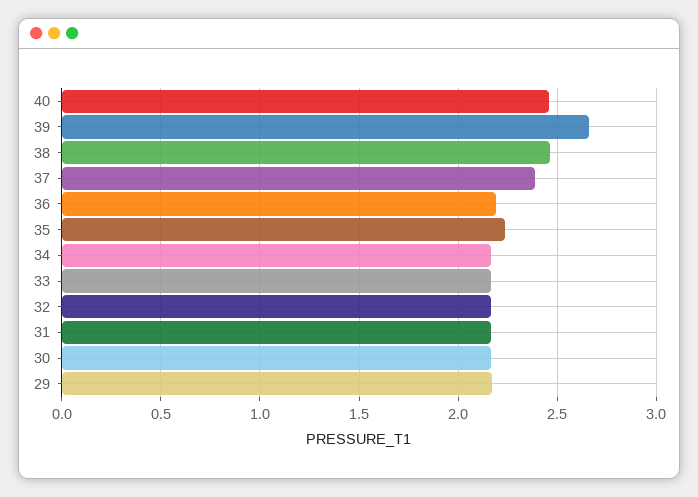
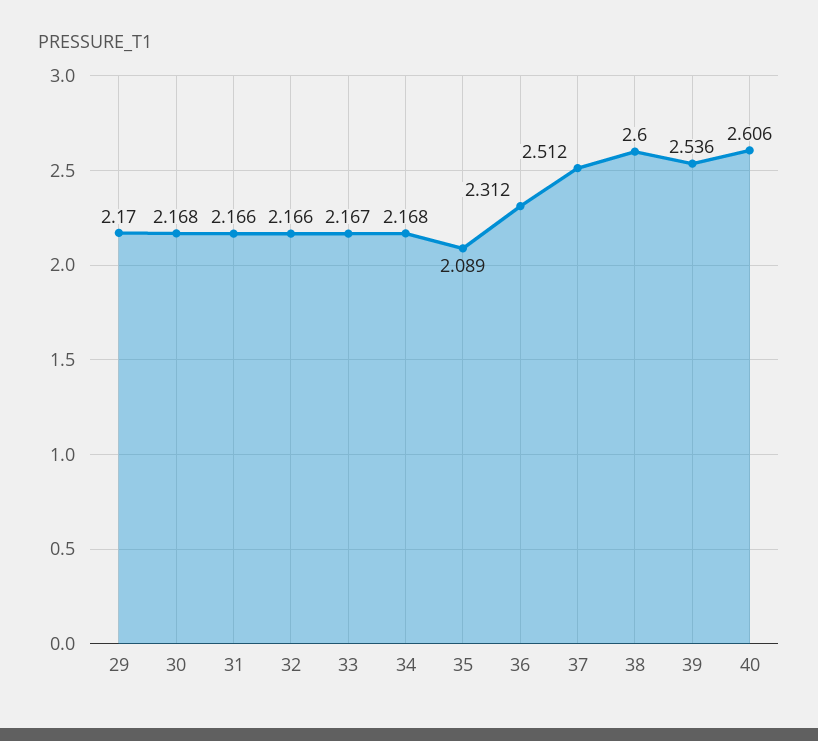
  {
-   "40": 2.45,
+   "40": 2.606,
-   "39": 2.65,
+   "39": 2.536,
-   "38": 2.45,
+   "38": 2.6,
-   "37": 2.4,
+   "37": 2.512,
-   "36": 2.2,
+   "36": 2.312,
-   "35": 2.25,
+   "35": 2.089,
    "34": 2.168,
    "33": 2.167,
    "32": 2.166,
    "31": 2.166,
    "30": 2.168,
    "29": 2.17
  }

